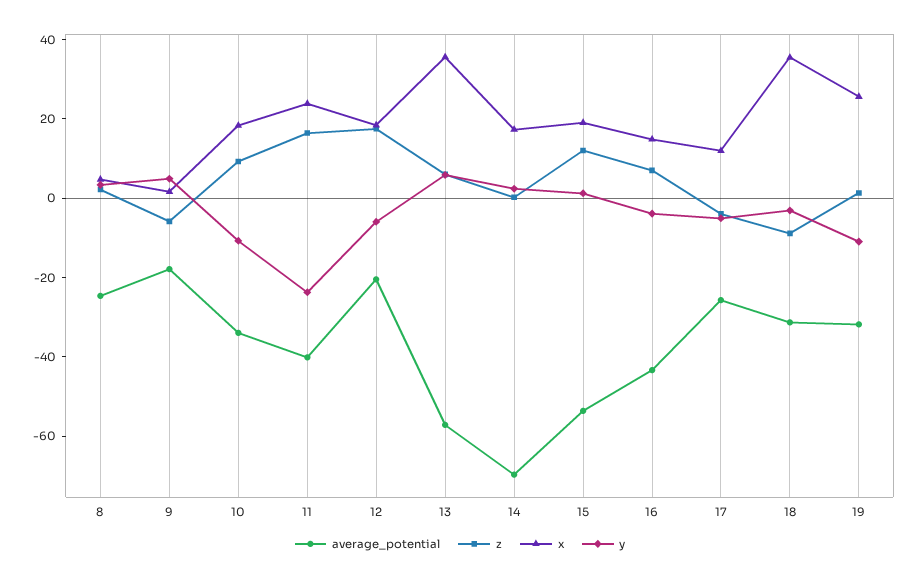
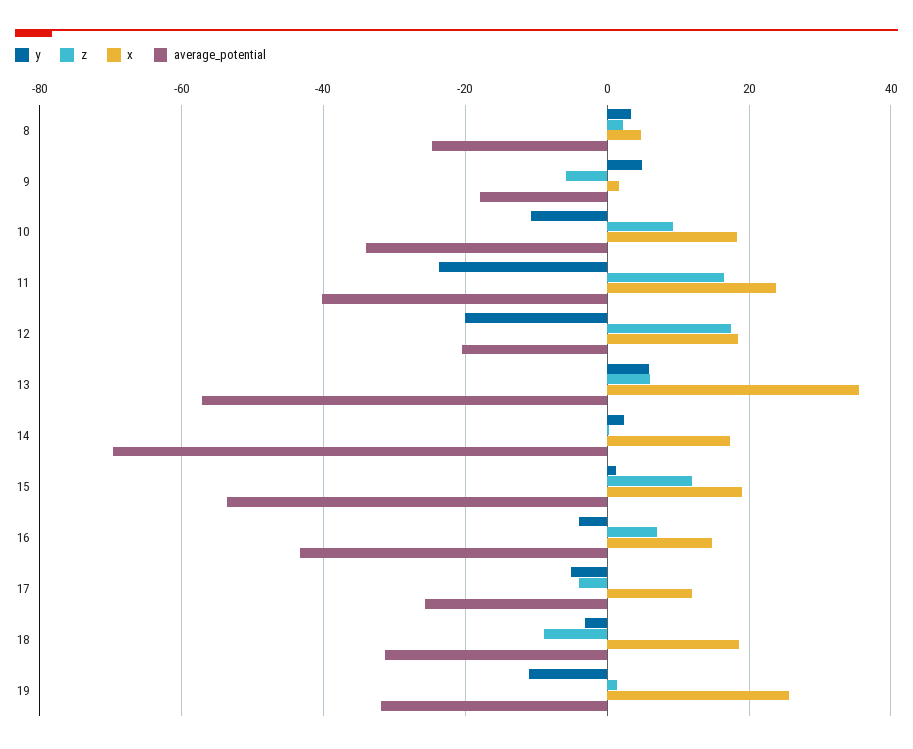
  {
    "average_potential": {
      "8": -24,
      "9": -18,
      "10": -34,
      "11": -40,
      "12": -20,
      "13": -58,
      "14": -70,
      "15": -54,
      "16": -44,
      "17": -26,
      "18": -32,
      "19": -32
    },
    "z": {
      "8": 2,
      "9": -6,
      "10": 10,
      "11": 16,
      "12": 18,
      "13": 6,
      "14": 0,
      "15": 12,
      "16": 8,
      "17": -4,
      "18": -8,
      "19": 2
    },
    "x": {
      "8": 4,
      "9": 2,
      "10": 18,
      "11": 24,
      "12": 18,
      "13": 36,
      "14": 18,
      "15": 20,
      "16": 14,
      "17": 12,
-     "18": 35,
+     "18": 18,
      "19": 26
    },
    "y": {
      "8": 4,
      "9": 4,
      "10": -10,
      "11": -24,
-     "12": -5,
+     "12": -20,
      "13": 6,
      "14": 2,
      "15": 2,
      "16": -4,
      "17": -6,
      "18": -4,
      "19": -10
    }
  }

